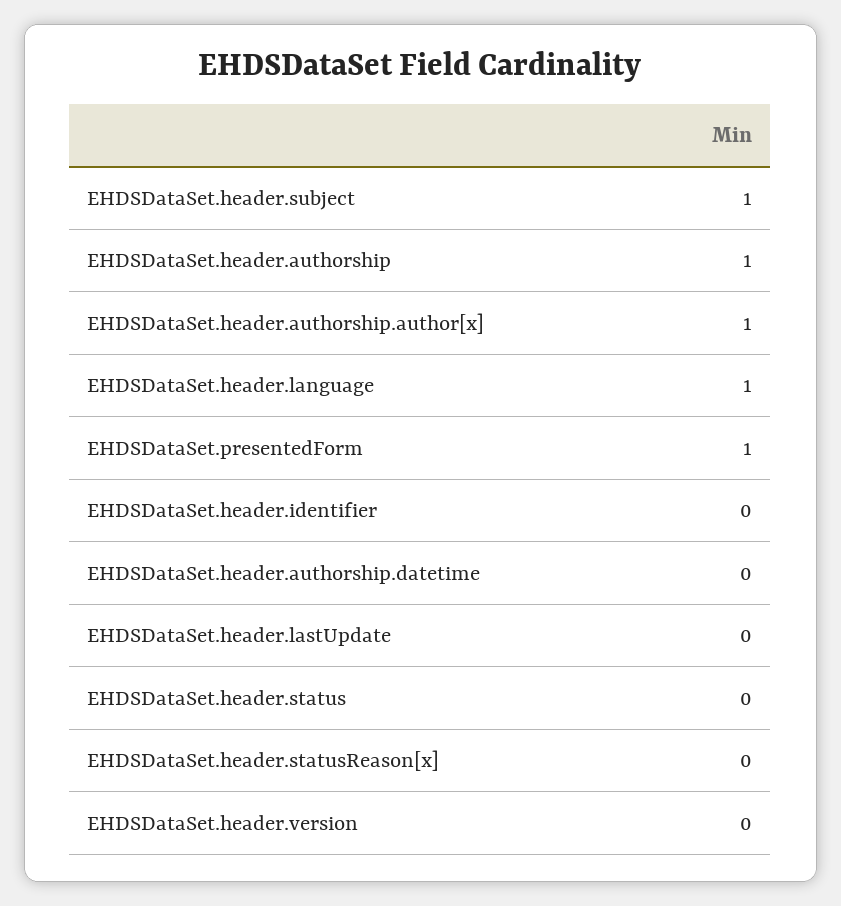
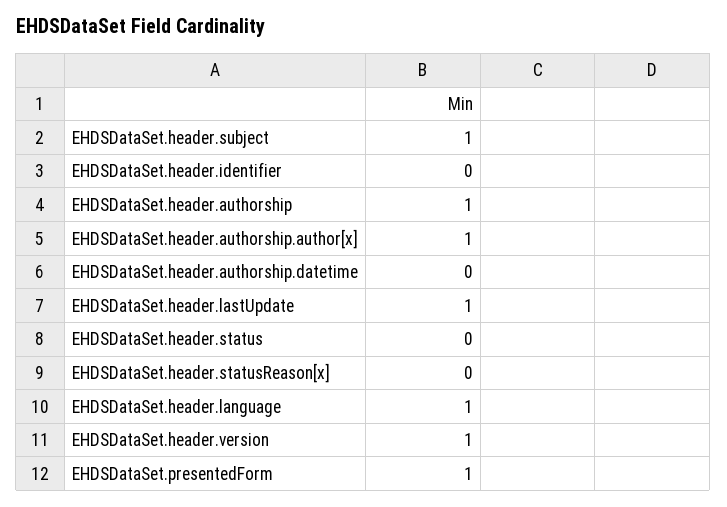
  {
    "EHDSDataSet.header.subject": 1,
    "EHDSDataSet.header.authorship": 1,
    "EHDSDataSet.header.authorship.author[x]": 1,
    "EHDSDataSet.header.language": 1,
    "EHDSDataSet.presentedForm": 1,
    "EHDSDataSet.header.identifier": 0,
    "EHDSDataSet.header.authorship.datetime": 0,
-   "EHDSDataSet.header.lastUpdate": 0,
+   "EHDSDataSet.header.lastUpdate": 1,
    "EHDSDataSet.header.status": 0,
    "EHDSDataSet.header.statusReason[x]": 0,
-   "EHDSDataSet.header.version": 0
+   "EHDSDataSet.header.version": 1
  }

